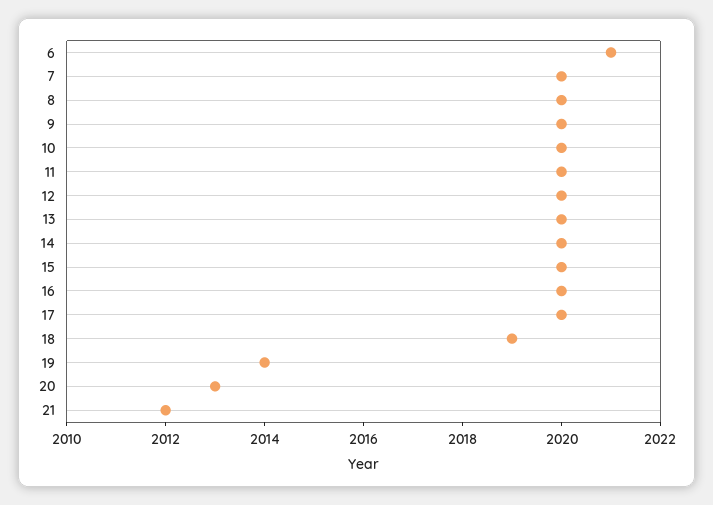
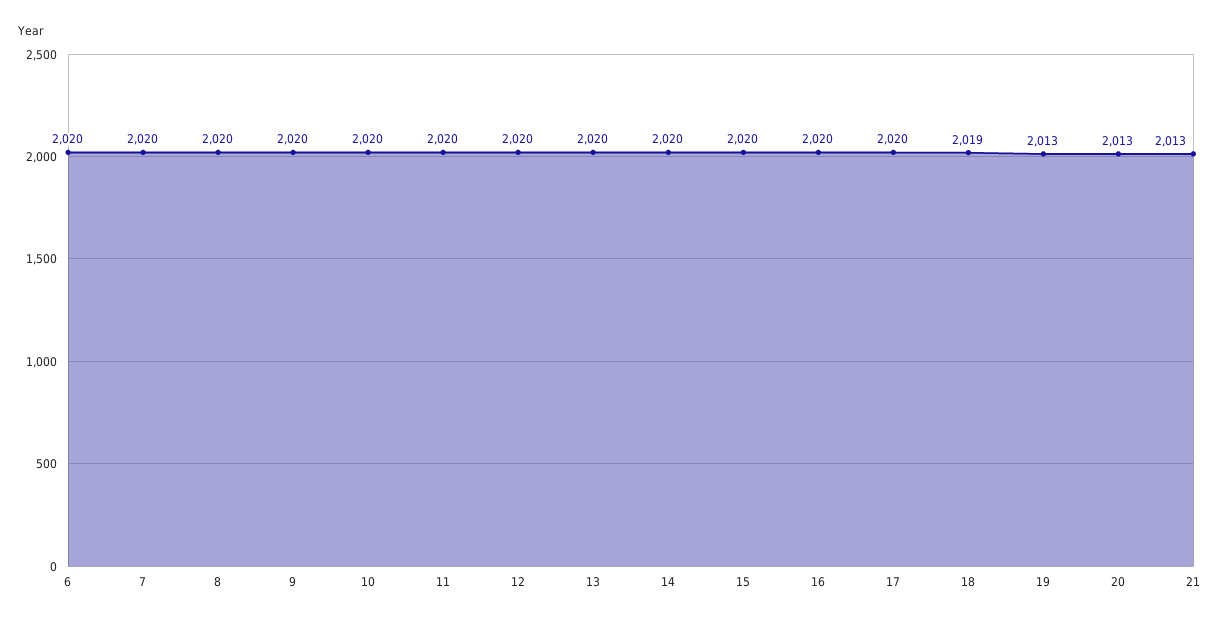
  {
-   "6": 2021,
+   "6": 2020,
    "7": 2020,
    "8": 2020,
    "9": 2020,
    "10": 2020,
    "11": 2020,
    "12": 2020,
    "13": 2020,
    "14": 2020,
    "15": 2020,
    "16": 2020,
    "17": 2020,
    "18": 2019,
-   "19": 2014,
+   "19": 2013,
    "20": 2013,
-   "21": 2012
+   "21": 2013
  }

